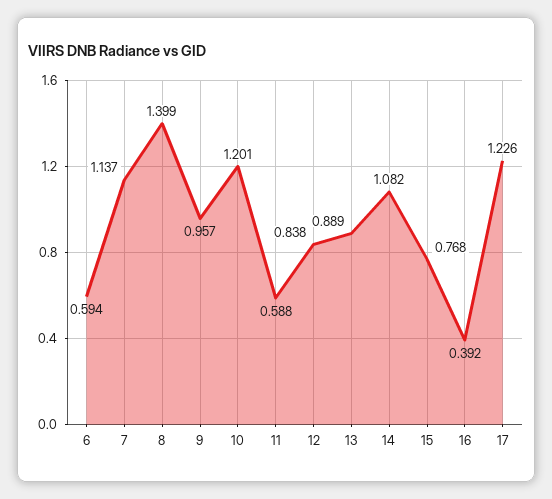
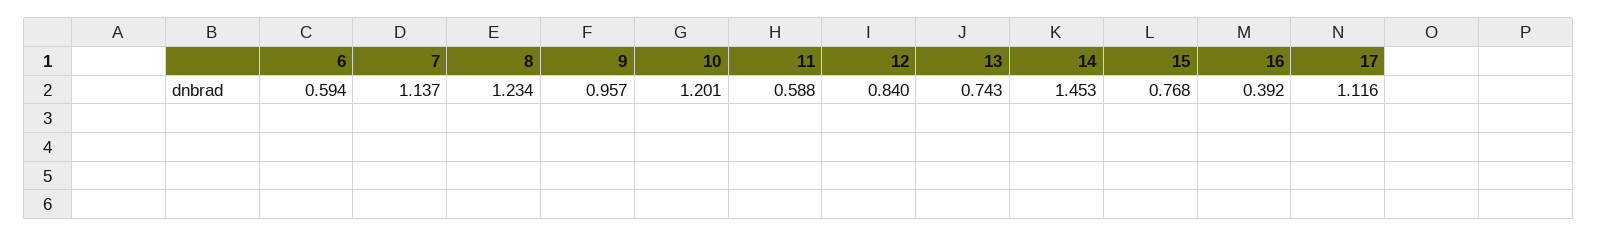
  {
    "6": 0.594,
    "7": 1.137,
-   "8": 1.399,
+   "8": 1.234,
    "9": 0.957,
    "10": 1.201,
    "11": 0.588,
-   "12": 0.838,
+   "12": 0.84,
-   "13": 0.889,
+   "13": 0.743,
-   "14": 1.082,
+   "14": 1.453,
    "15": 0.768,
    "16": 0.392,
-   "17": 1.226
+   "17": 1.116
  }

